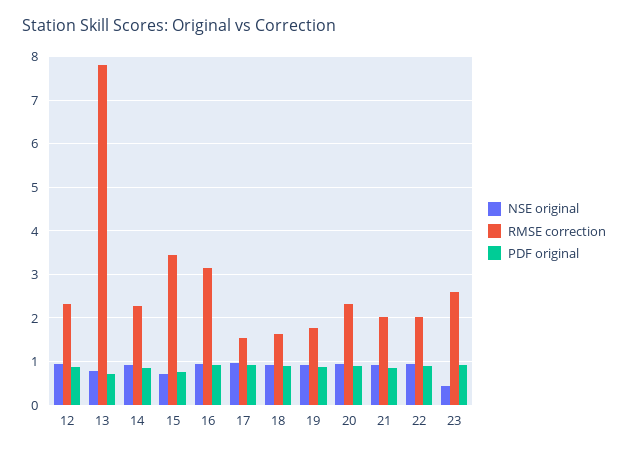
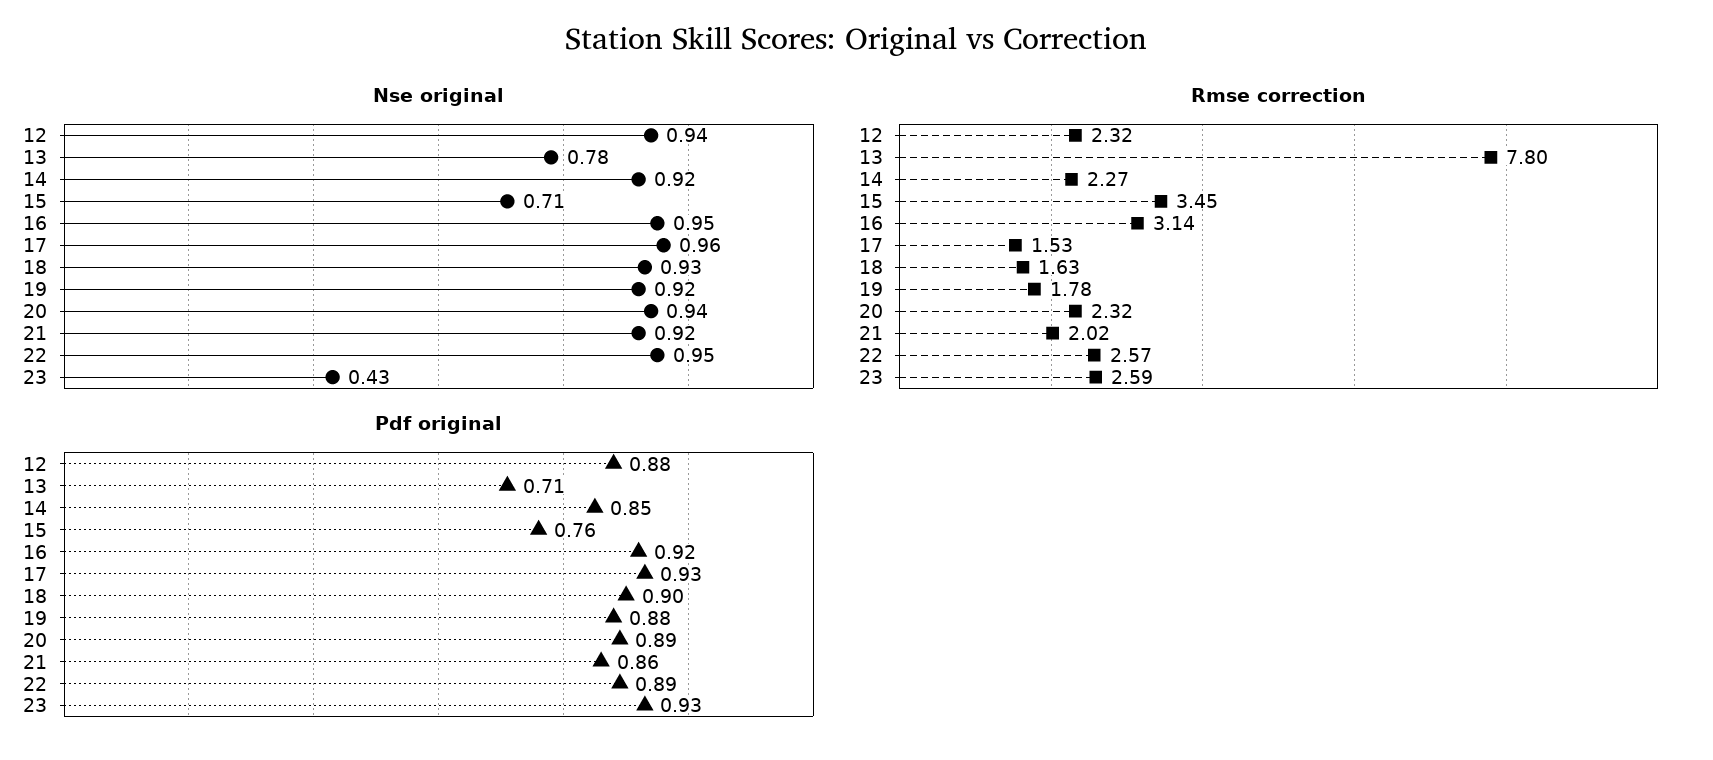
  {
    "NSE original": {
      "12": 0.94,
      "13": 0.78,
      "14": 0.92,
      "15": 0.71,
      "16": 0.95,
      "17": 0.96,
      "18": 0.93,
      "19": 0.92,
      "20": 0.94,
      "21": 0.92,
      "22": 0.95,
      "23": 0.43
    },
    "RMSE correction": {
      "12": 2.32,
      "13": 7.8,
      "14": 2.27,
      "15": 3.45,
      "16": 3.14,
      "17": 1.53,
      "18": 1.63,
      "19": 1.78,
      "20": 2.32,
      "21": 2.02,
-     "22": 2,
+     "22": 2.57,
      "23": 2.59
    },
    "PDF original": {
      "12": 0.88,
      "13": 0.71,
      "14": 0.85,
      "15": 0.76,
      "16": 0.92,
      "17": 0.93,
      "18": 0.9,
      "19": 0.88,
      "20": 0.89,
      "21": 0.86,
      "22": 0.89,
      "23": 0.93
    }
  }

